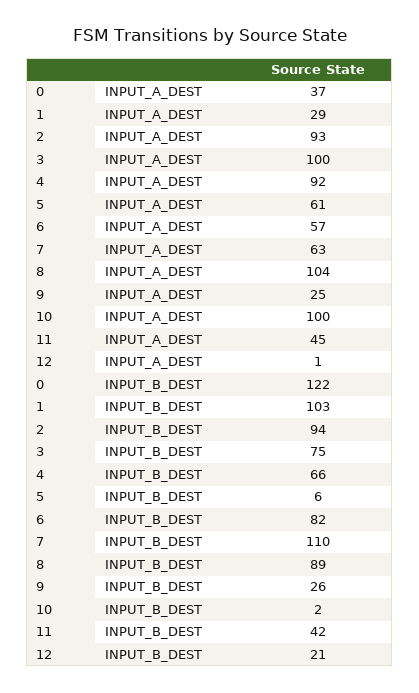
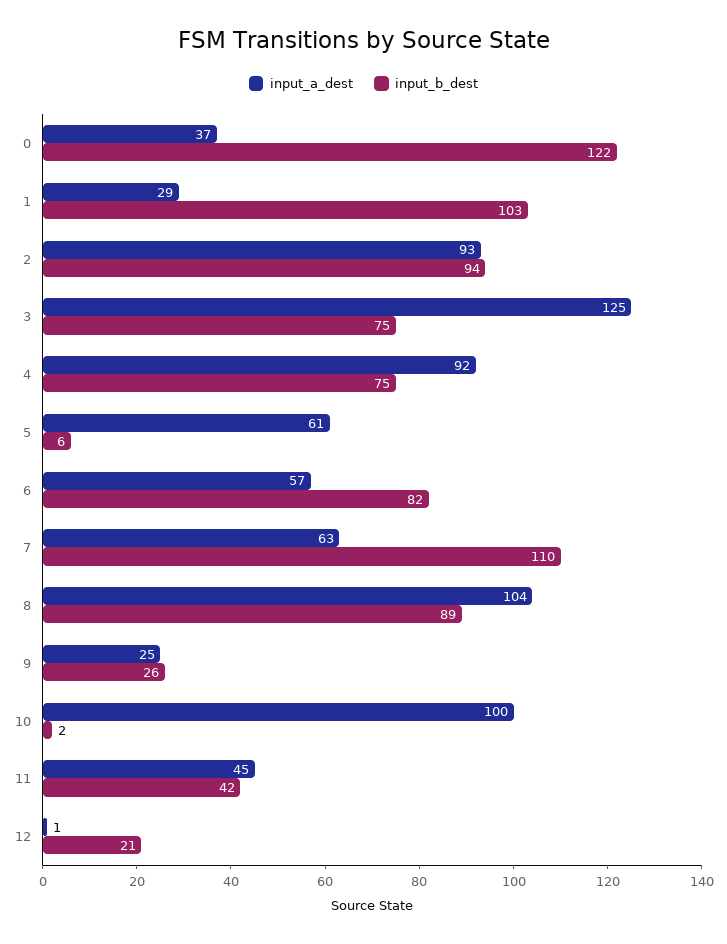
  {
    "INPUT_A_DEST": {
      "0": 37,
      "1": 29,
      "2": 93,
-     "3": 100,
+     "3": 125,
      "4": 92,
      "5": 61,
      "6": 57,
      "7": 63,
      "8": 104,
      "9": 25,
      "10": 100,
      "11": 45,
      "12": 1
    },
    "INPUT_B_DEST": {
      "0": 122,
      "1": 103,
      "2": 94,
      "3": 75,
-     "4": 66,
+     "4": 75,
      "5": 6,
      "6": 82,
      "7": 110,
      "8": 89,
      "9": 26,
      "10": 2,
      "11": 42,
      "12": 21
    }
  }

